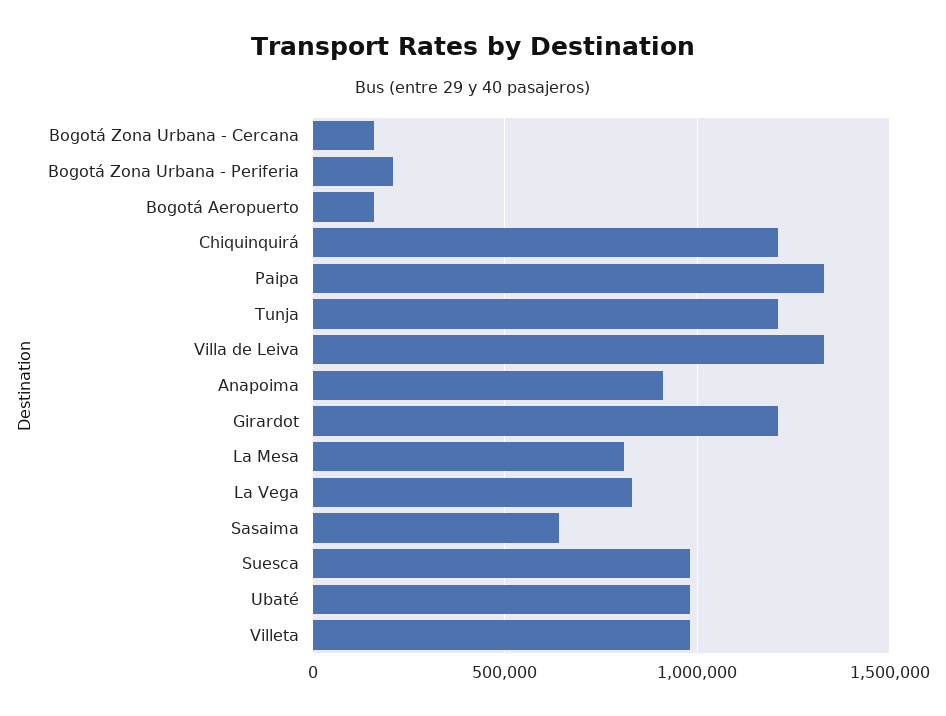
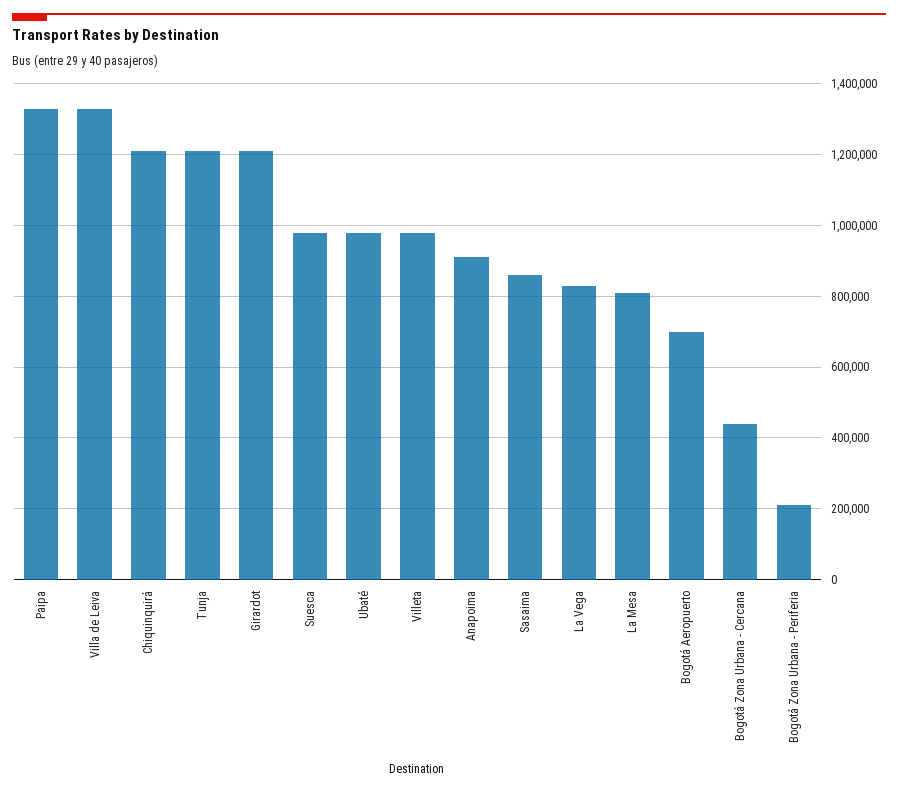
  {
-   "Bogotá Zona Urbana - Cercana": 150000,
+   "Bogotá Zona Urbana - Cercana": 440000,
    "Bogotá Zona Urbana - Periferia": 220000,
-   "Bogotá Aeropuerto": 150000,
+   "Bogotá Aeropuerto": 700000,
    "Chiquinquirá": 1220000,
    "Paipa": 1340000,
    "Tunja": 1220000,
    "Villa de Leiva": 1340000,
    "Anapoima": 920000,
    "Girardot": 1220000,
    "La Mesa": 820000,
    "La Vega": 840000,
-   "Sasaima": 650000,
+   "Sasaima": 860000,
    "Suesca": 980000,
    "Ubaté": 980000,
    "Villeta": 980000
  }

